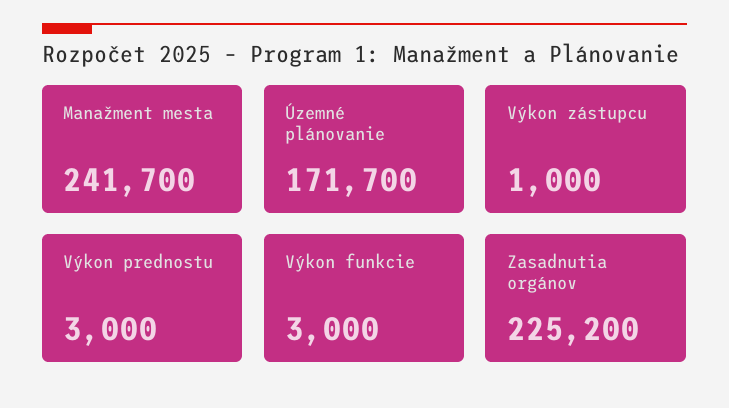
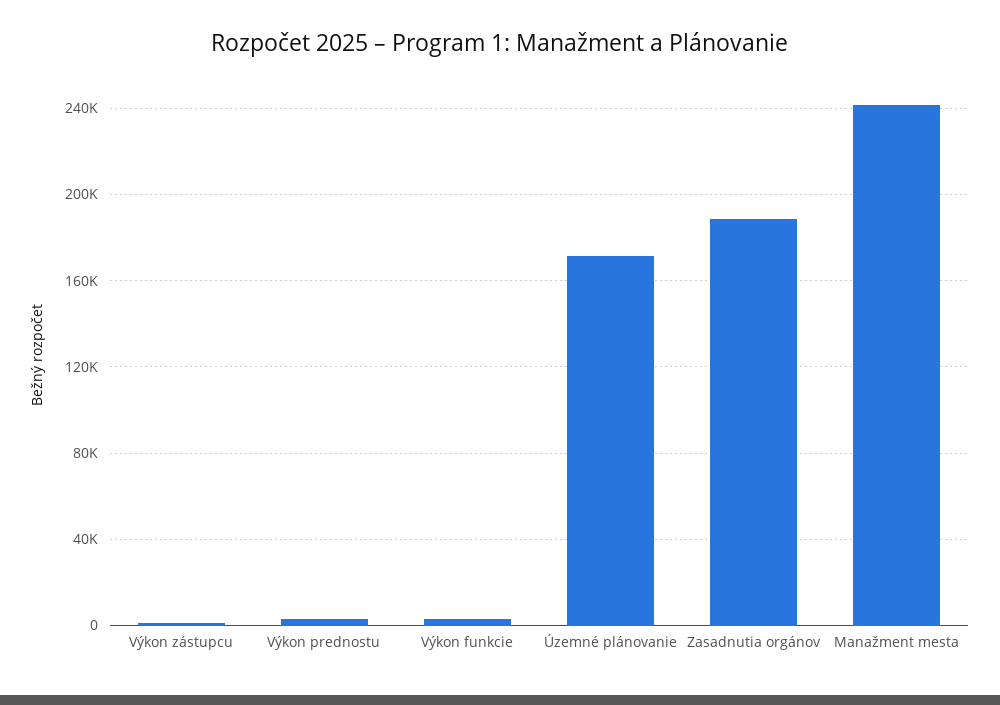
  {
    "Manažment mesta": 241700,
    "Územné plánovanie": 171700,
    "Výkon zástupcu": 1000,
    "Výkon prednostu": 3000,
    "Výkon funkcie": 3000,
-   "Zasadnutia orgánov": 225200
+   "Zasadnutia orgánov": 190000
  }

